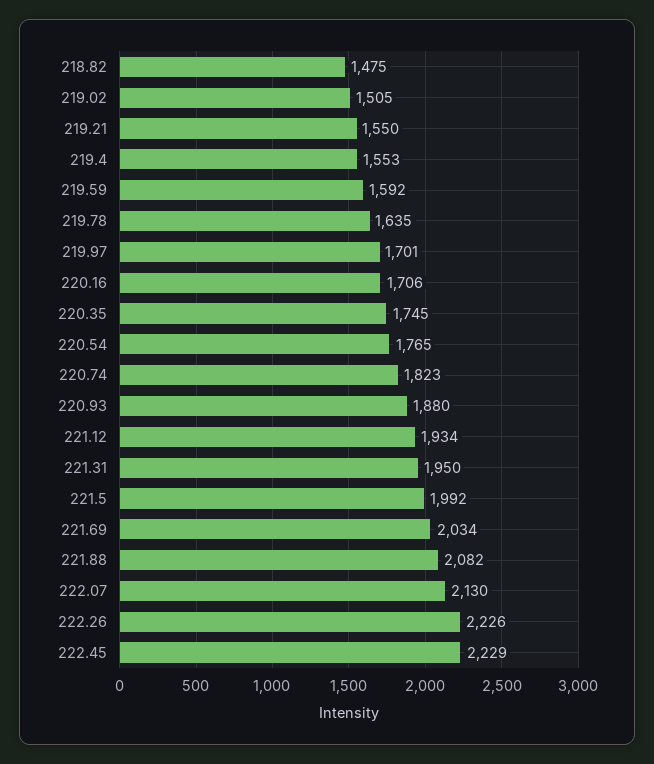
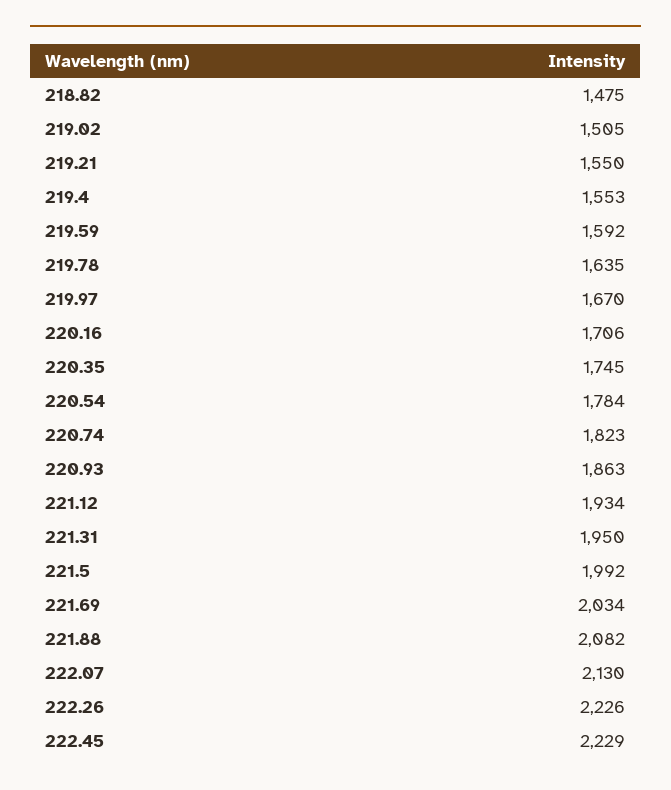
  {
    "218.82": 1475,
    "219.02": 1505,
    "219.21": 1550,
    "219.4": 1553,
    "219.59": 1592,
    "219.78": 1635,
-   "219.97": 1701,
+   "219.97": 1670,
    "220.16": 1706,
    "220.35": 1745,
-   "220.54": 1765,
+   "220.54": 1784,
    "220.74": 1823,
-   "220.93": 1880,
+   "220.93": 1863,
    "221.12": 1934,
    "221.31": 1950,
    "221.5": 1992,
    "221.69": 2034,
    "221.88": 2082,
    "222.07": 2130,
    "222.26": 2226,
    "222.45": 2229
  }

